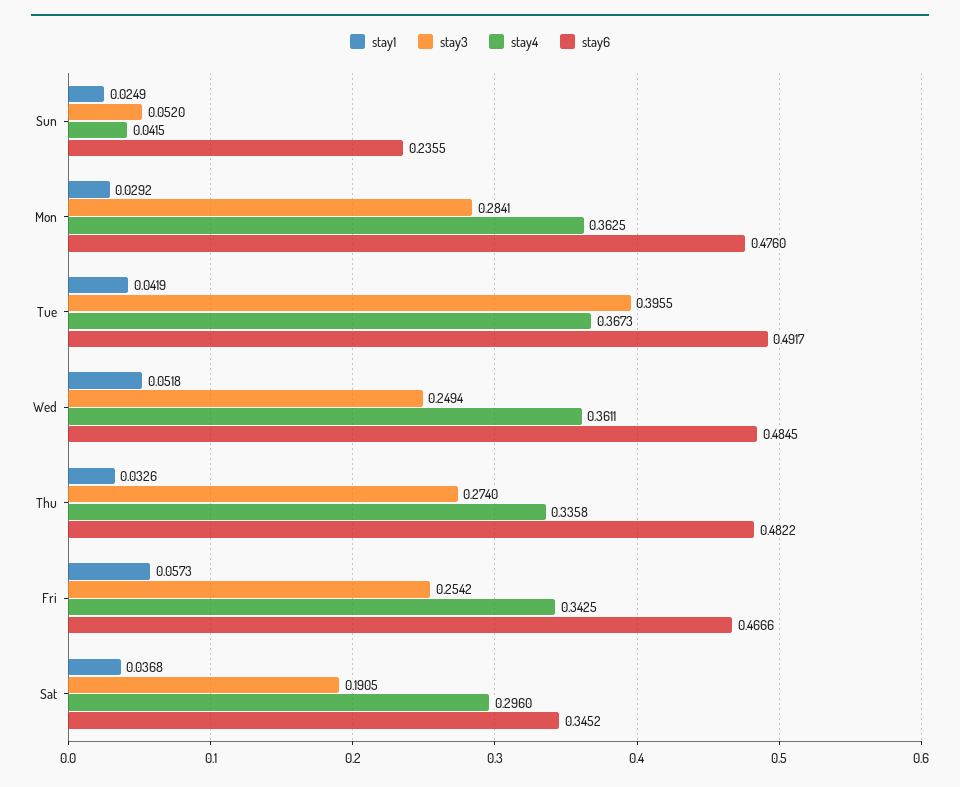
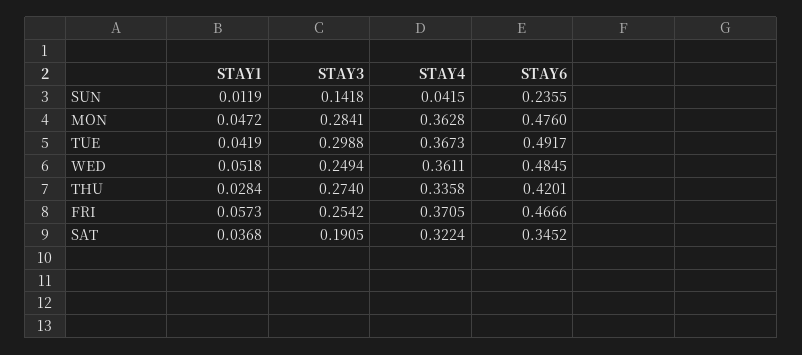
  {
    "stay1": {
-     "Sun": 0.0249,
+     "Sun": 0.0119,
-     "Mon": 0.0292,
+     "Mon": 0.0472,
      "Tue": 0.0419,
      "Wed": 0.0518,
-     "Thu": 0.0326,
+     "Thu": 0.0284,
      "Fri": 0.0573,
      "Sat": 0.0368
    },
    "stay3": {
-     "Sun": 0.052,
+     "Sun": 0.1418,
      "Mon": 0.2841,
-     "Tue": 0.3955,
+     "Tue": 0.2988,
      "Wed": 0.2494,
      "Thu": 0.274,
      "Fri": 0.2542,
      "Sat": 0.1905
    },
    "stay4": {
      "Sun": 0.0415,
-     "Mon": 0.3625,
+     "Mon": 0.3628,
      "Tue": 0.3673,
      "Wed": 0.3611,
      "Thu": 0.3358,
-     "Fri": 0.3425,
+     "Fri": 0.3705,
-     "Sat": 0.296
+     "Sat": 0.3224
    },
    "stay6": {
      "Sun": 0.2355,
      "Mon": 0.476,
      "Tue": 0.4917,
      "Wed": 0.4845,
-     "Thu": 0.4822,
+     "Thu": 0.4201,
      "Fri": 0.4666,
      "Sat": 0.3452
    }
  }

